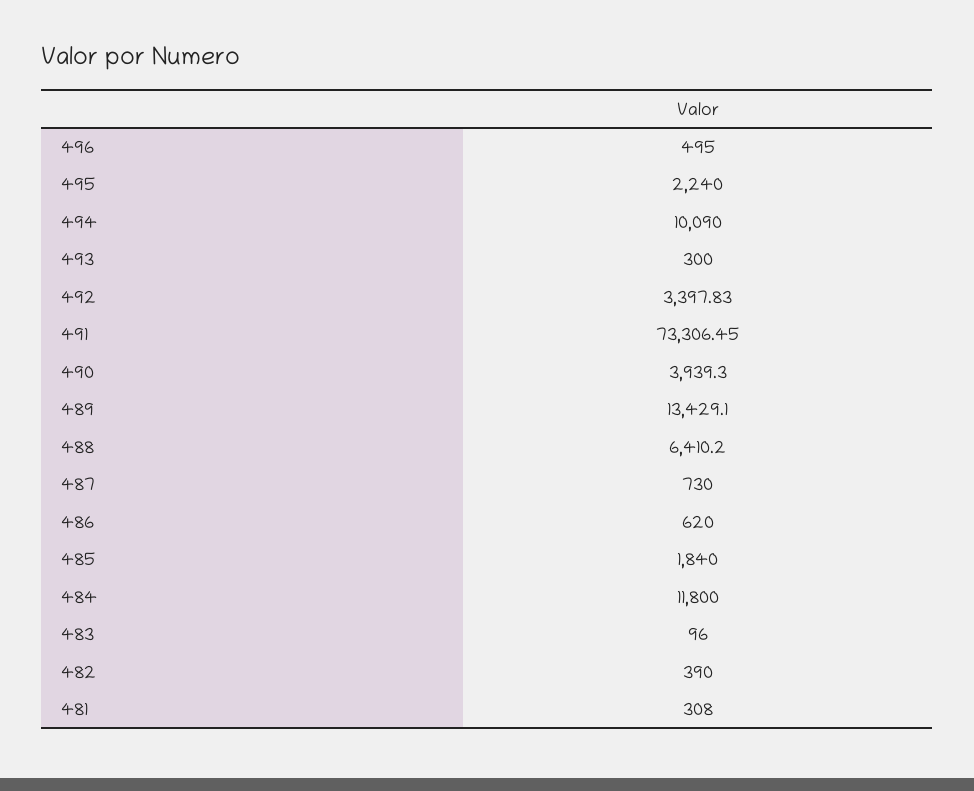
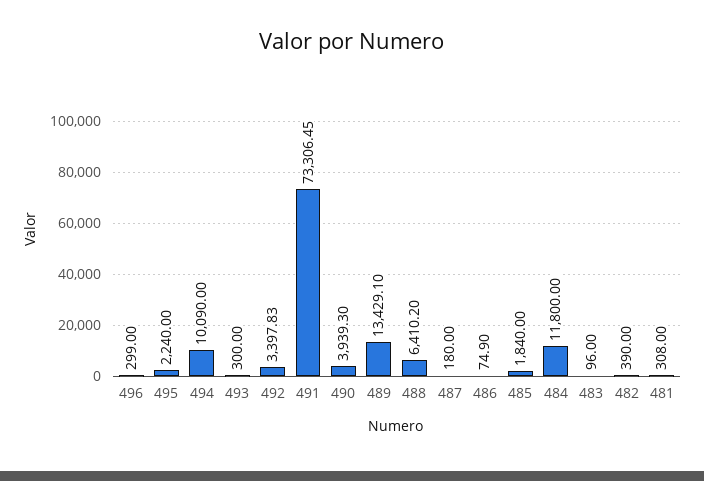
  {
-   "496": 495,
+   "496": 299,
    "495": 2240,
    "494": 10090,
    "493": 300,
    "492": 3397.83,
    "491": 73306.45,
    "490": 3939.3,
    "489": 13429.1,
    "488": 6410.2,
-   "487": 730,
+   "487": 180,
-   "486": 620,
+   "486": 74.9,
    "485": 1840,
    "484": 11800,
    "483": 96,
    "482": 390,
    "481": 308
  }

